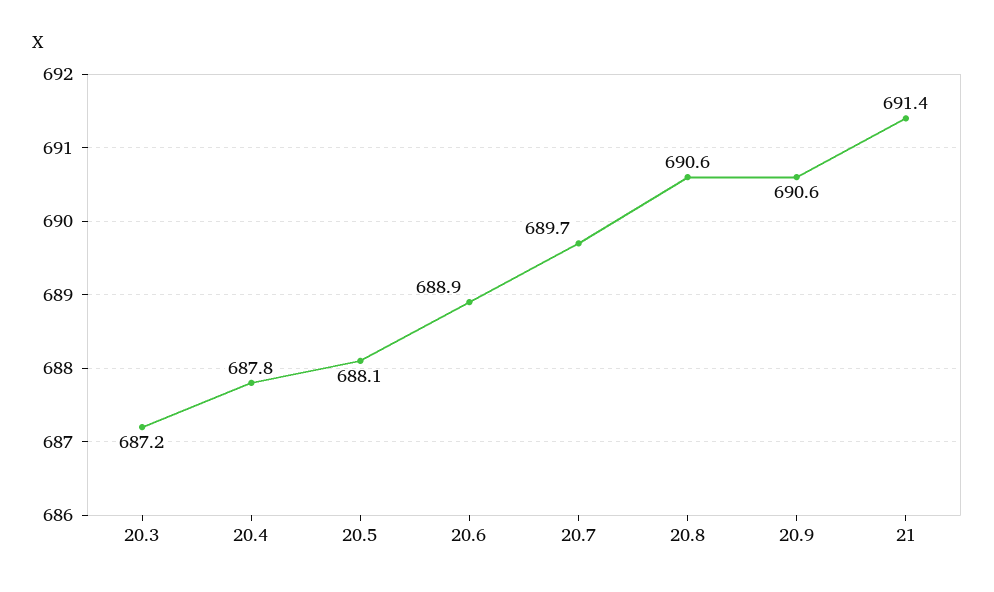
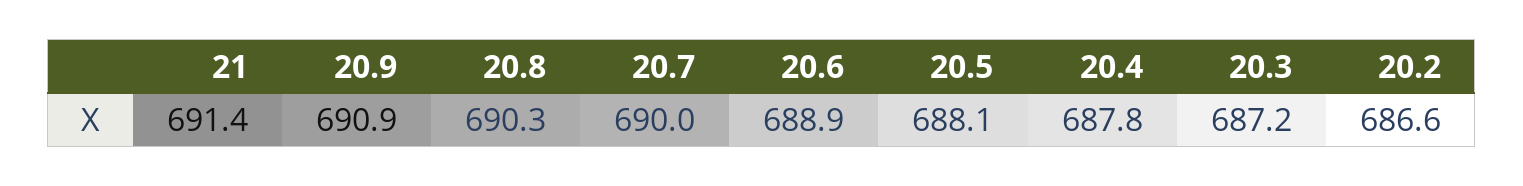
  {
    "20.3": 687.2,
    "20.4": 687.8,
    "20.5": 688.1,
    "20.6": 688.9,
-   "20.7": 689.7,
+   "20.7": 690,
-   "20.8": 690.6,
+   "20.8": 690.3,
-   "20.9": 690.6,
+   "20.9": 690.9,
-   "21": 691.4
+   "21": 691.4,
+   "20.2": 686.6
  }

